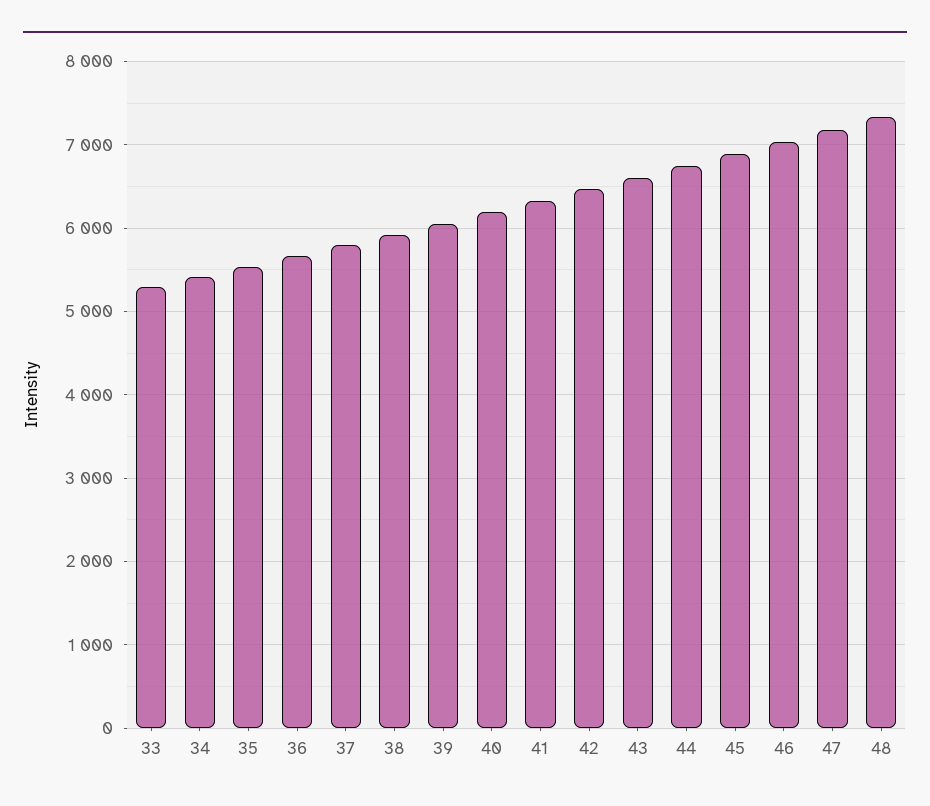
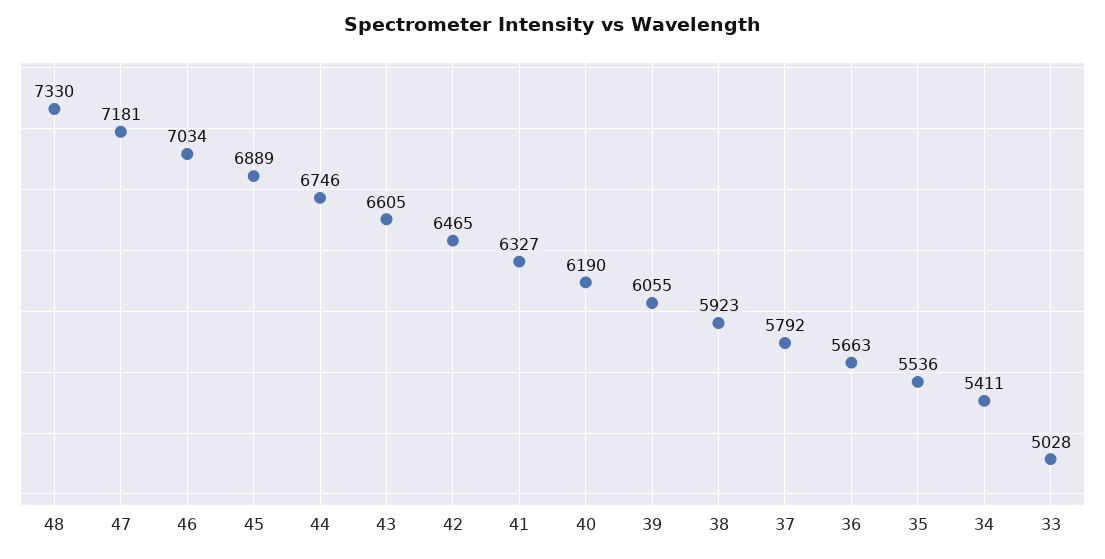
  {
-   "33": 5300,
+   "33": 5028,
    "34": 5411,
    "35": 5536,
    "36": 5663,
    "37": 5792,
    "38": 5923,
    "39": 6055,
    "40": 6190,
    "41": 6327,
    "42": 6465,
    "43": 6605,
    "44": 6746,
    "45": 6889,
    "46": 7034,
    "47": 7181,
    "48": 7330
  }

